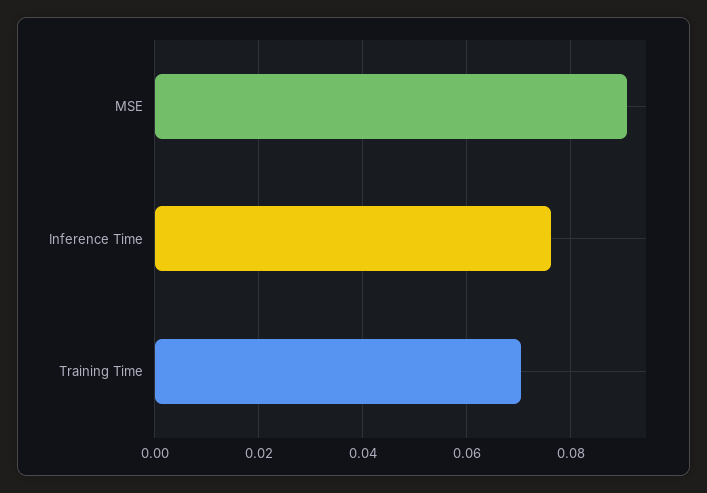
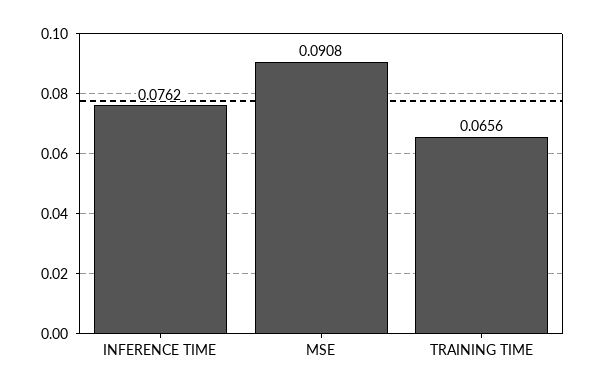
  {
    "MSE": 0.0908,
    "Inference Time": 0.0762,
-   "Training Time": 0.07
+   "Training Time": 0.0656
  }

